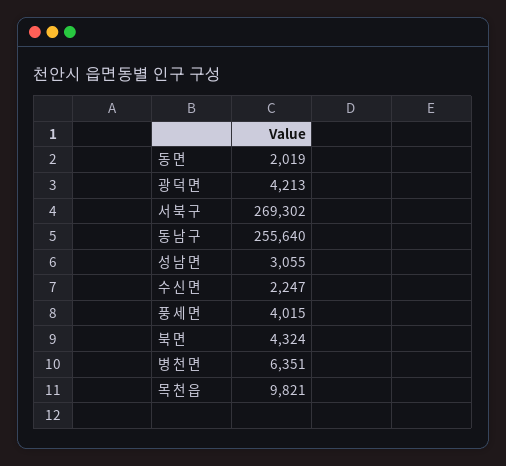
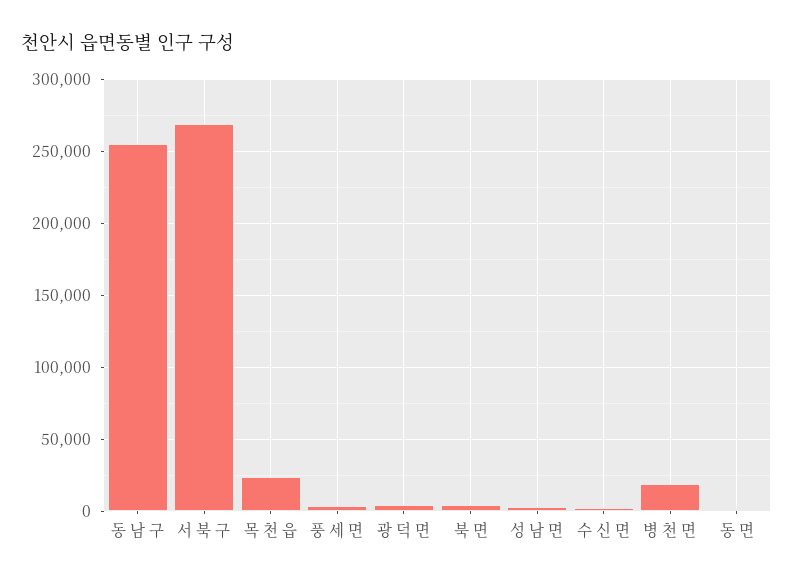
  {
    "동 면": 2019,
    "광 덕 면": 4213,
    "서 북 구": 269302,
    "동 남 구": 255640,
    "성 남 면": 3055,
    "수 신 면": 2247,
    "풍 세 면": 4015,
    "북 면": 4324,
-   "병 천 면": 6351,
+   "병 천 면": 20000,
-   "목 천 읍": 9821
+   "목 천 읍": 25000
  }

